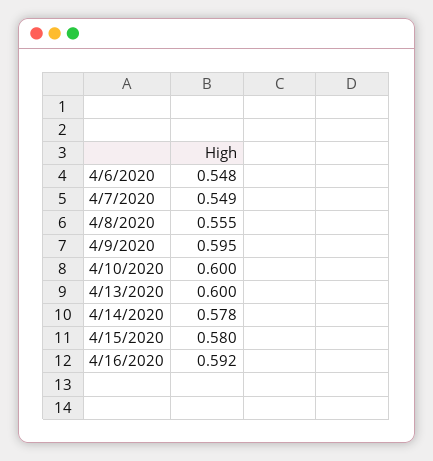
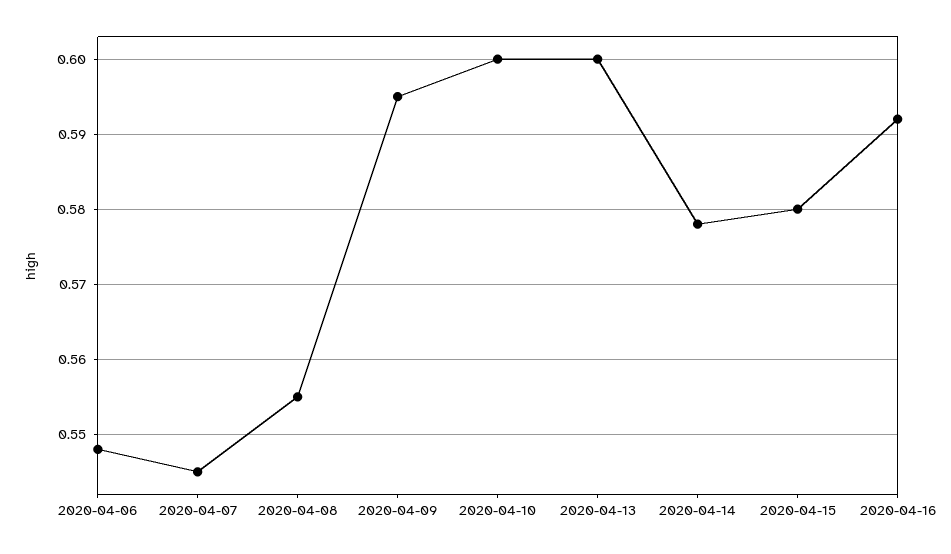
  {
    "4/6/2020": 0.548,
-   "4/7/2020": 0.549,
+   "4/7/2020": 0.545,
    "4/8/2020": 0.555,
    "4/9/2020": 0.595,
    "4/10/2020": 0.6,
    "4/13/2020": 0.6,
    "4/14/2020": 0.578,
    "4/15/2020": 0.58,
    "4/16/2020": 0.592
  }

